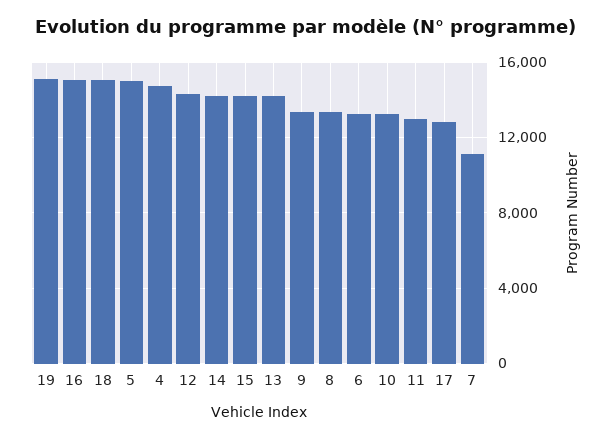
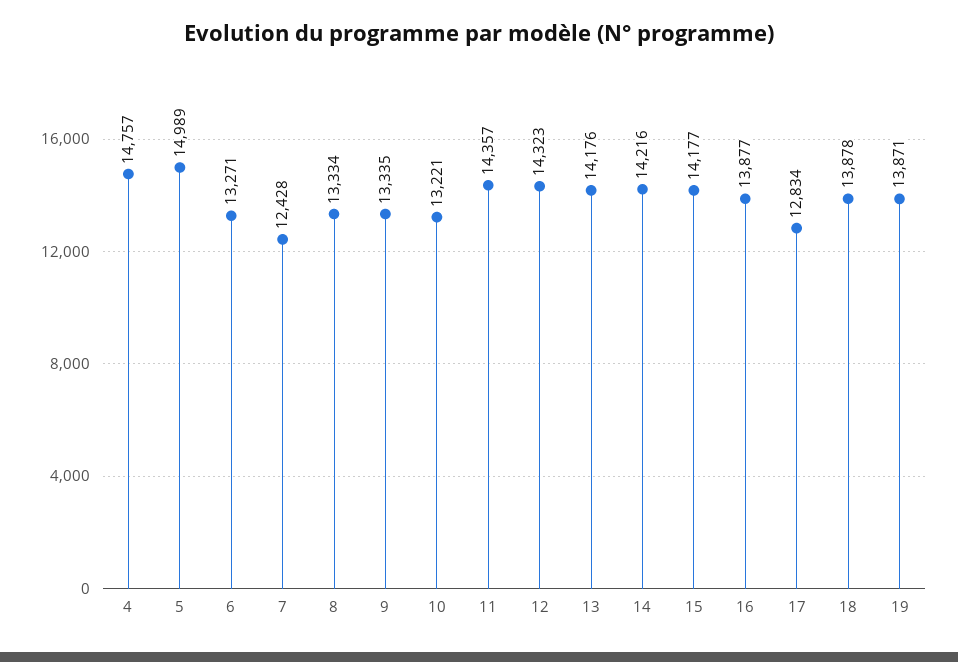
  {
-   "19": 15000,
+   "19": 13871,
-   "16": 15000,
+   "16": 13877,
-   "18": 15000,
+   "18": 13878,
    "5": 14989,
    "4": 14757,
    "12": 14323,
    "14": 14216,
    "15": 14177,
    "13": 14176,
    "9": 13335,
    "8": 13334,
    "6": 13271,
    "10": 13221,
-   "11": 13000,
+   "11": 14357,
    "17": 12834,
-   "7": 11000
+   "7": 12428
  }

